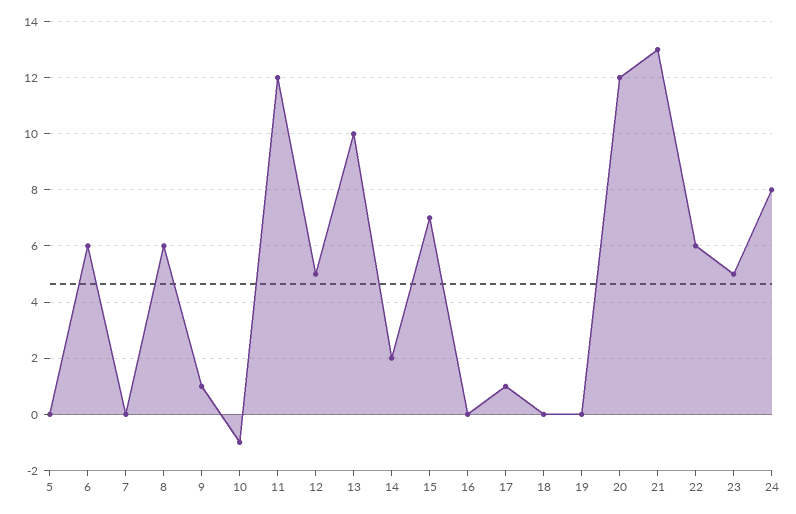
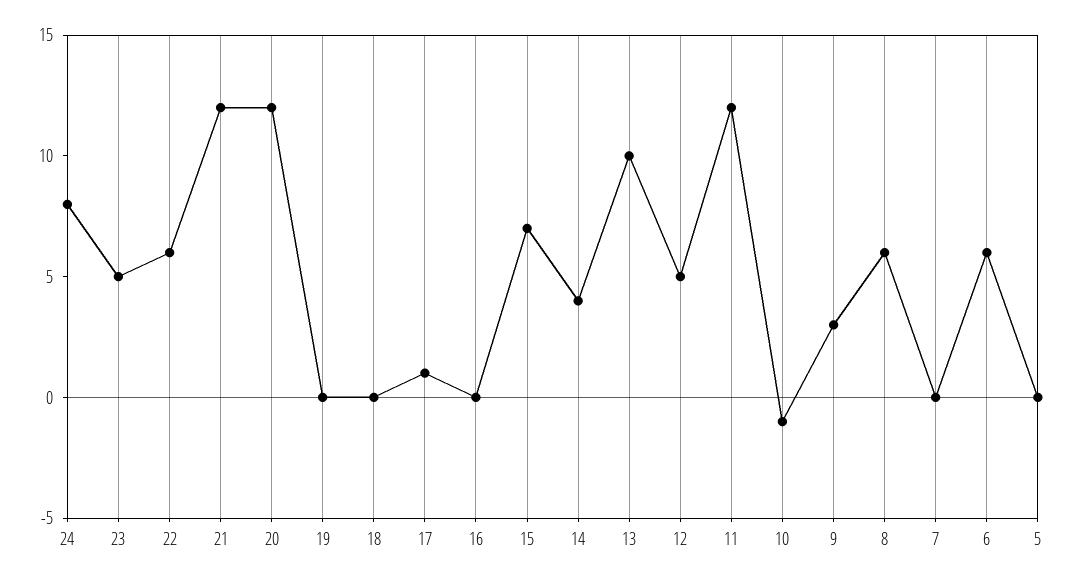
  {
    "5": 0,
    "6": 6,
    "7": 0,
    "8": 6,
-   "9": 1,
+   "9": 3,
    "10": -1,
    "11": 12,
    "12": 5,
    "13": 10,
-   "14": 2,
+   "14": 4,
    "15": 7,
    "16": 0,
    "17": 1,
    "18": 0,
    "19": 0,
    "20": 12,
-   "21": 13,
+   "21": 12,
    "22": 6,
    "23": 5,
    "24": 8
  }

